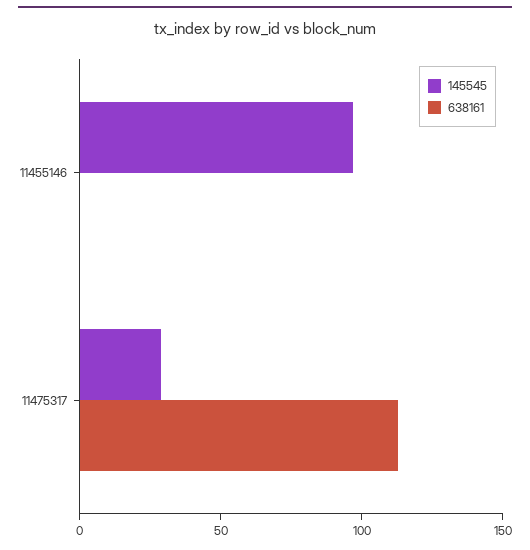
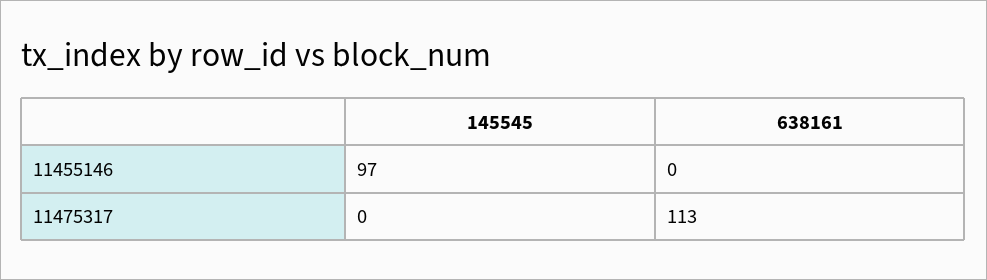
  {
    "145545": {
      "11455146": 97,
-     "11475317": 30
+     "11475317": 0
    },
    "638161": {
      "11455146": 0,
      "11475317": 113
    }
  }

